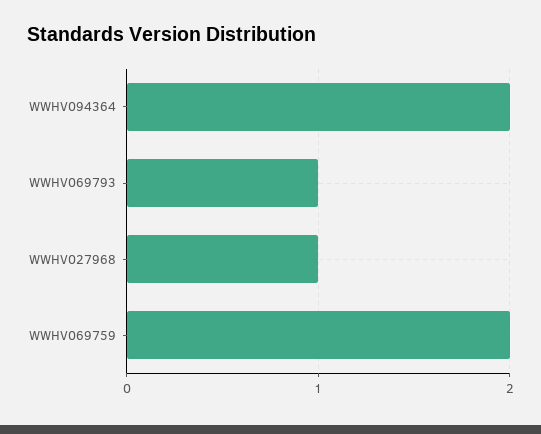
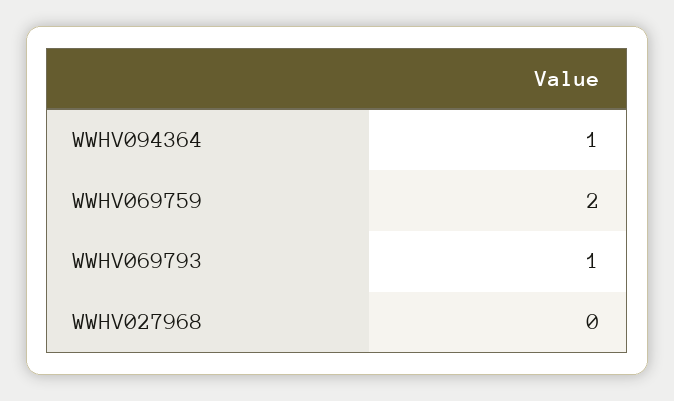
  {
-   "WWHV094364": 2,
+   "WWHV094364": 1,
    "WWHV069793": 1,
-   "WWHV027968": 1,
+   "WWHV027968": 0,
    "WWHV069759": 2
  }

